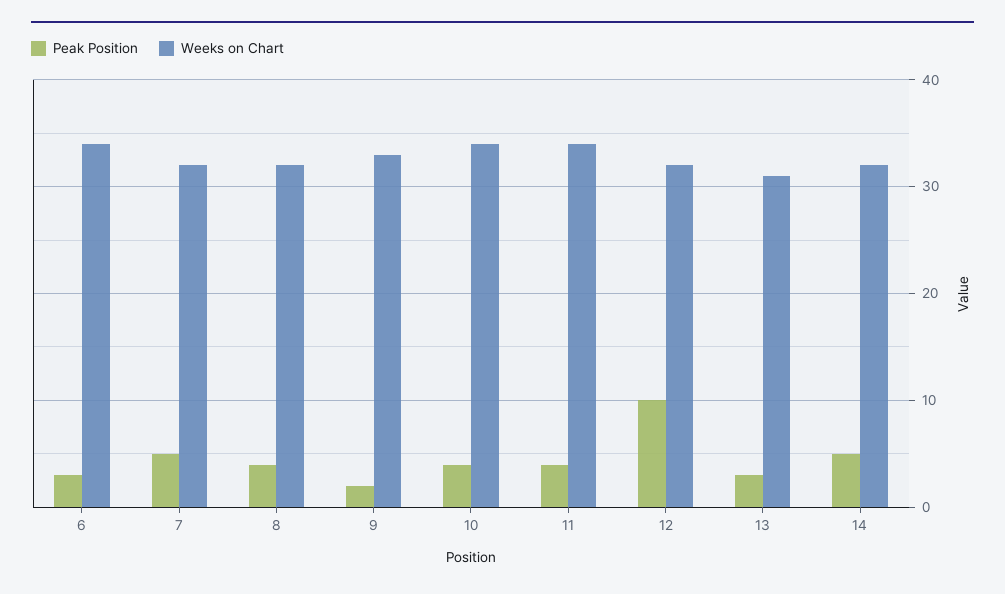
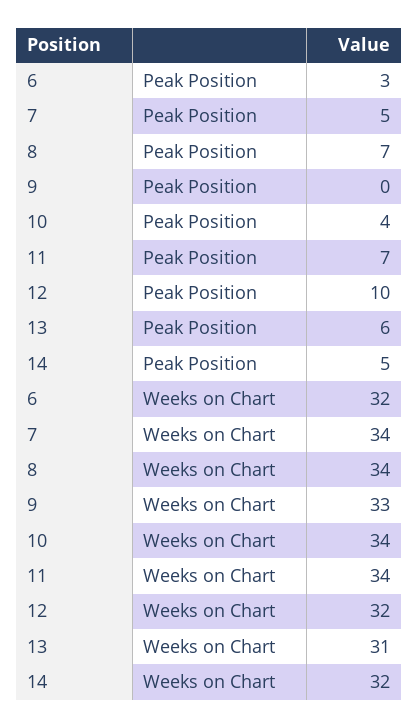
  {
    "Peak Position": {
      "6": 3,
      "7": 5,
-     "8": 4,
+     "8": 7,
-     "9": 2,
+     "9": 0,
      "10": 4,
-     "11": 4,
+     "11": 7,
      "12": 10,
-     "13": 3,
+     "13": 6,
      "14": 5
    },
    "Weeks on Chart": {
-     "6": 34,
+     "6": 32,
-     "7": 32,
+     "7": 34,
-     "8": 32,
+     "8": 34,
      "9": 33,
      "10": 34,
      "11": 34,
      "12": 32,
      "13": 31,
      "14": 32
    }
  }

